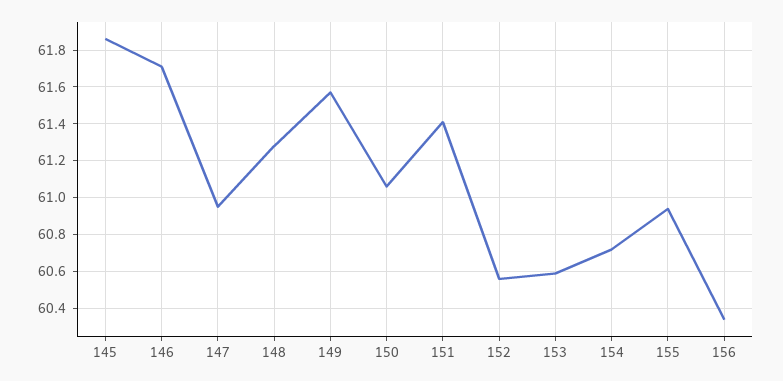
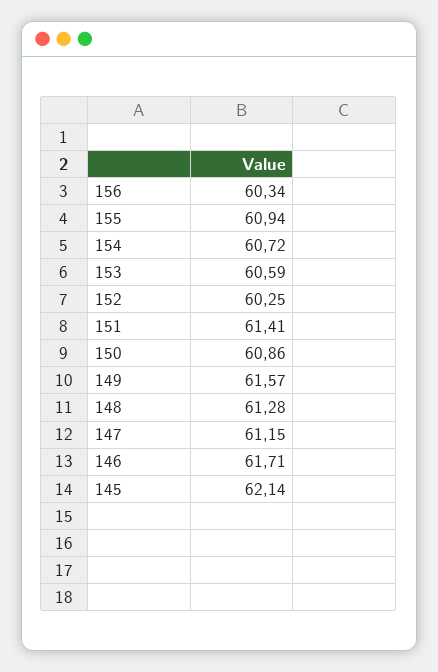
  {
-   "145": 61.85,
+   "145": 62.14,
    "146": 61.71,
-   "147": 60.95,
+   "147": 61.15,
    "148": 61.28,
    "149": 61.57,
-   "150": 61.05,
+   "150": 60.86,
    "151": 61.41,
-   "152": 60.55,
+   "152": 60.25,
    "153": 60.59,
    "154": 60.72,
    "155": 60.94,
    "156": 60.34
  }

